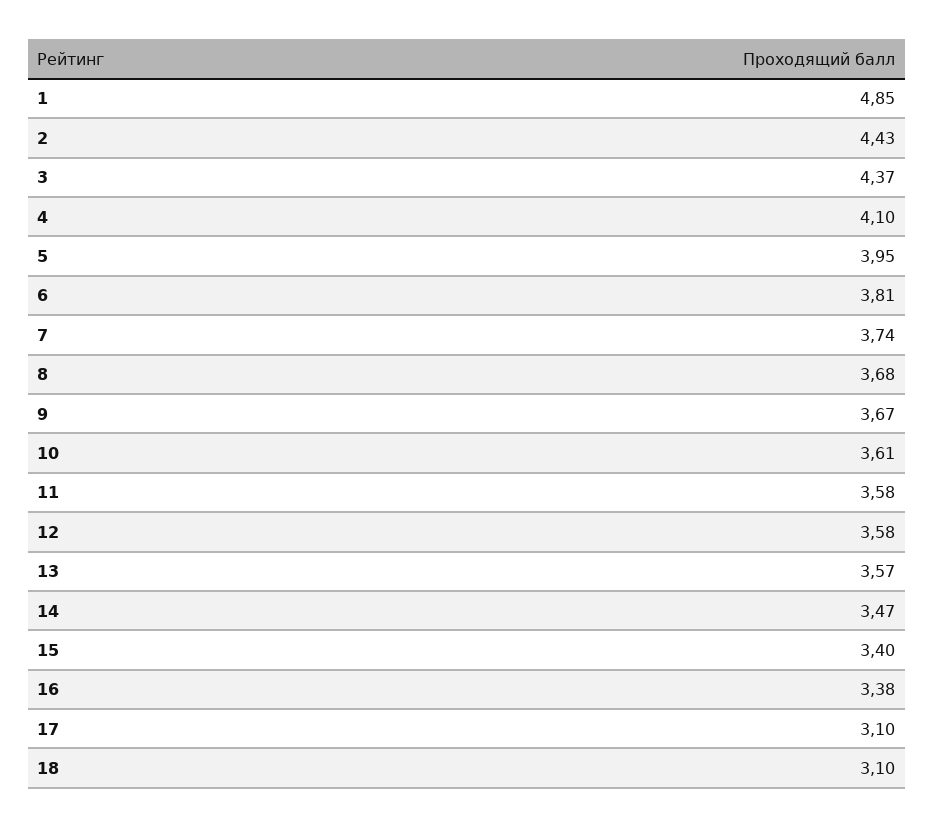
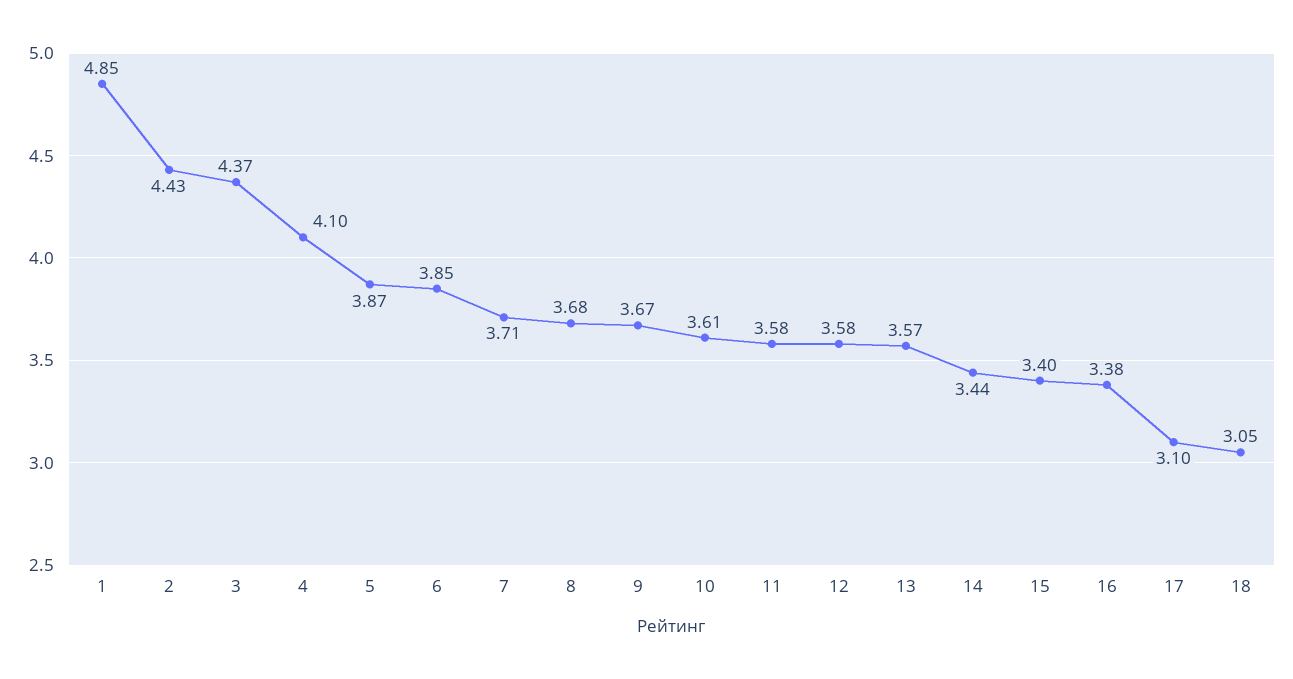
  {
    "1": 4.85,
    "2": 4.43,
    "3": 4.37,
    "4": 4.1,
-   "5": 3.95,
+   "5": 3.87,
-   "6": 3.81,
+   "6": 3.85,
-   "7": 3.74,
+   "7": 3.71,
    "8": 3.68,
    "9": 3.67,
    "10": 3.61,
    "11": 3.58,
    "12": 3.58,
    "13": 3.57,
-   "14": 3.47,
+   "14": 3.44,
    "15": 3.4,
    "16": 3.38,
    "17": 3.1,
-   "18": 3.1
+   "18": 3.05
  }

